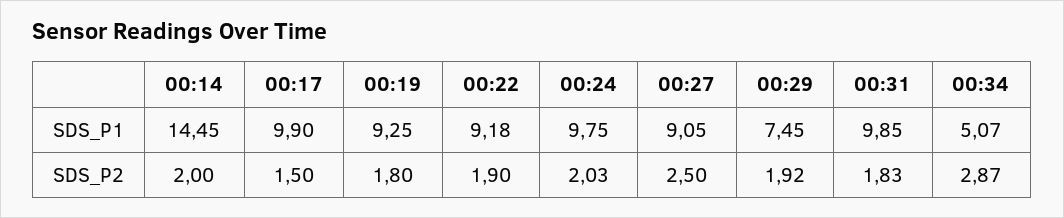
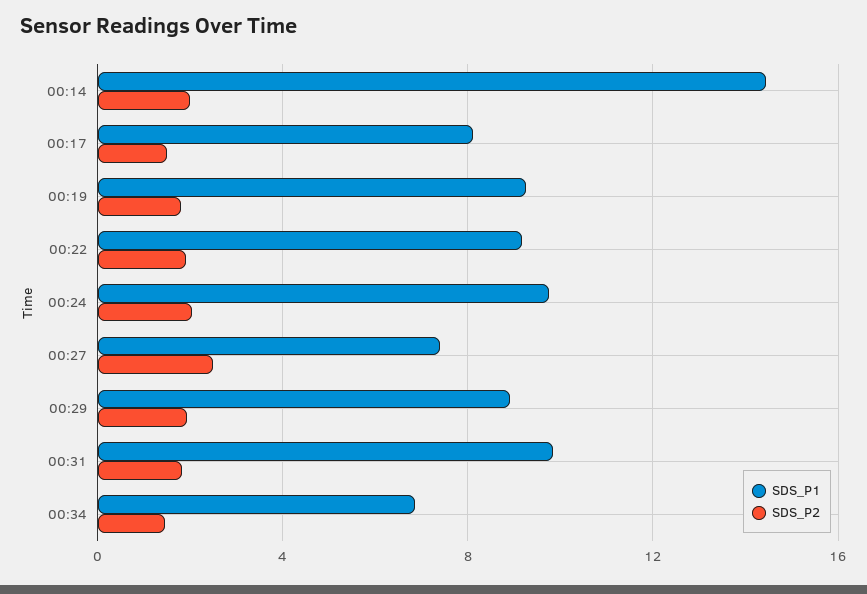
  {
    "SDS_P1": {
      "00:14": 14.45,
-     "00:17": 9.9,
+     "00:17": 8,
      "00:19": 9.25,
      "00:22": 9.18,
      "00:24": 9.75,
-     "00:27": 9.05,
+     "00:27": 7.5,
-     "00:29": 7.45,
+     "00:29": 9,
      "00:31": 9.85,
-     "00:34": 5.07
+     "00:34": 7
    },
    "SDS_P2": {
      "00:14": 2,
      "00:17": 1.5,
      "00:19": 1.8,
      "00:22": 1.9,
      "00:24": 2.03,
      "00:27": 2.5,
      "00:29": 1.92,
      "00:31": 1.83,
-     "00:34": 2.87
+     "00:34": 1.5
    }
  }

